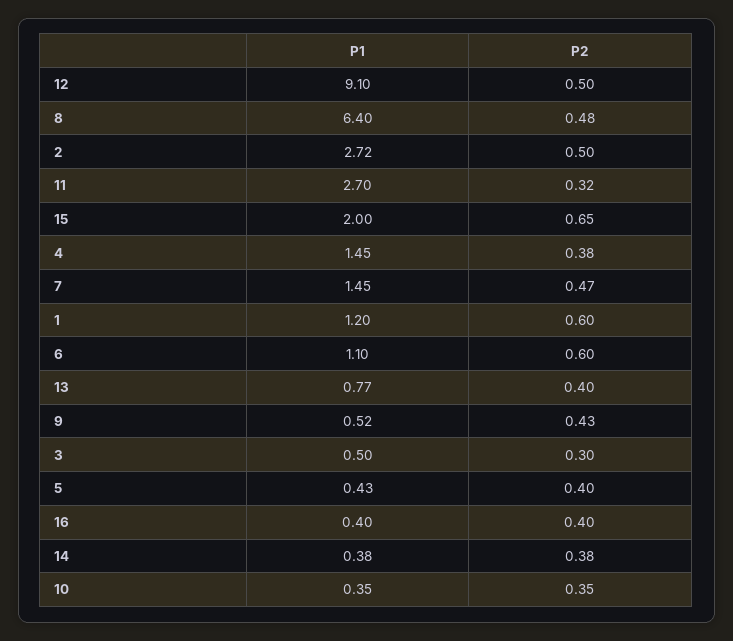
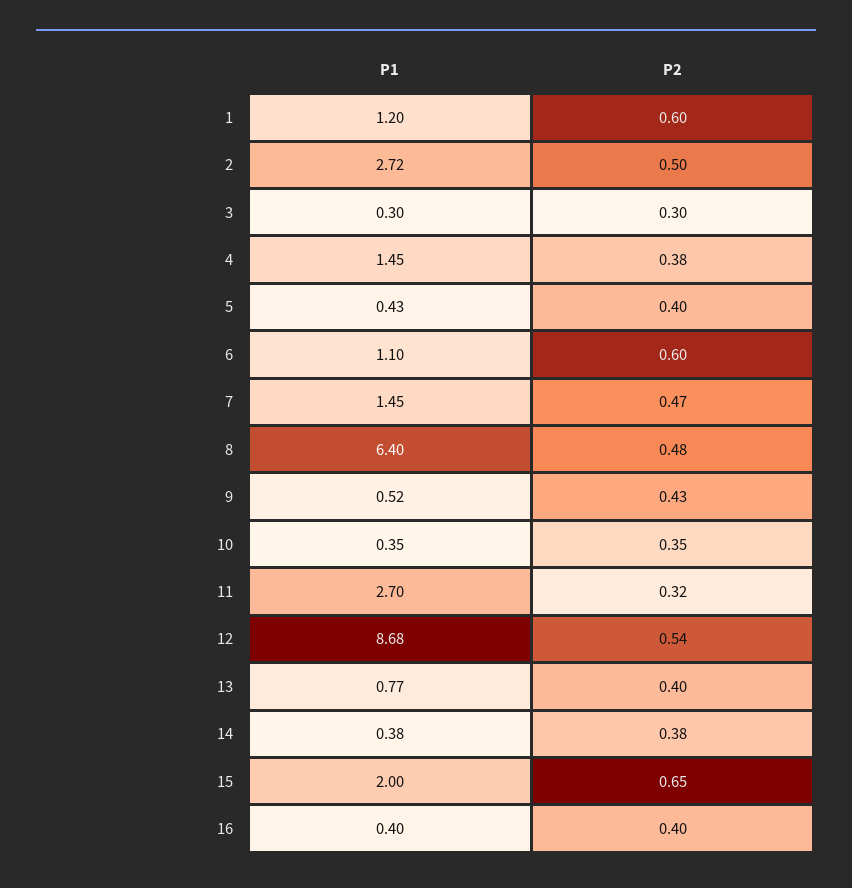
  {
    "P1": {
-     "12": 9.1,
+     "12": 8.68,
      "8": 6.4,
      "2": 2.72,
      "11": 2.7,
      "15": 2,
      "4": 1.45,
      "7": 1.45,
      "1": 1.2,
      "6": 1.1,
      "13": 0.77,
      "9": 0.52,
-     "3": 0.5,
+     "3": 0.3,
      "5": 0.43,
      "16": 0.4,
      "14": 0.38,
      "10": 0.35
    },
    "P2": {
-     "12": 0.5,
+     "12": 0.54,
      "8": 0.48,
      "2": 0.5,
      "11": 0.32,
      "15": 0.65,
      "4": 0.38,
      "7": 0.47,
      "1": 0.6,
      "6": 0.6,
      "13": 0.4,
      "9": 0.43,
      "3": 0.3,
      "5": 0.4,
      "16": 0.4,
      "14": 0.38,
      "10": 0.35
    }
  }

